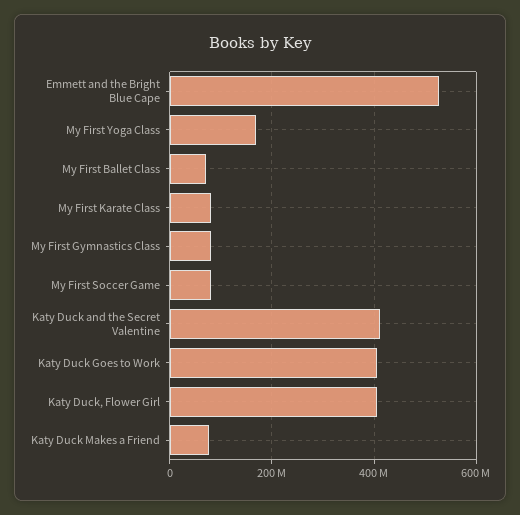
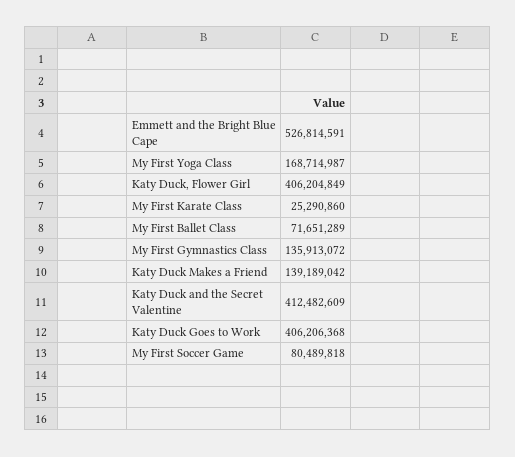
  {
    "Emmett and the Bright Blue Cape": 526814591,
    "My First Yoga Class": 168714987,
    "My First Ballet Class": 71651289,
-   "My First Karate Class": 80000000,
+   "My First Karate Class": 25290860,
-   "My First Gymnastics Class": 80000000,
+   "My First Gymnastics Class": 135913072,
    "My First Soccer Game": 80489818,
    "Katy Duck and the Secret Valentine": 412482609,
    "Katy Duck Goes to Work": 406206368,
    "Katy Duck, Flower Girl": 406204849,
-   "Katy Duck Makes a Friend": 80000000
+   "Katy Duck Makes a Friend": 139189042
  }

